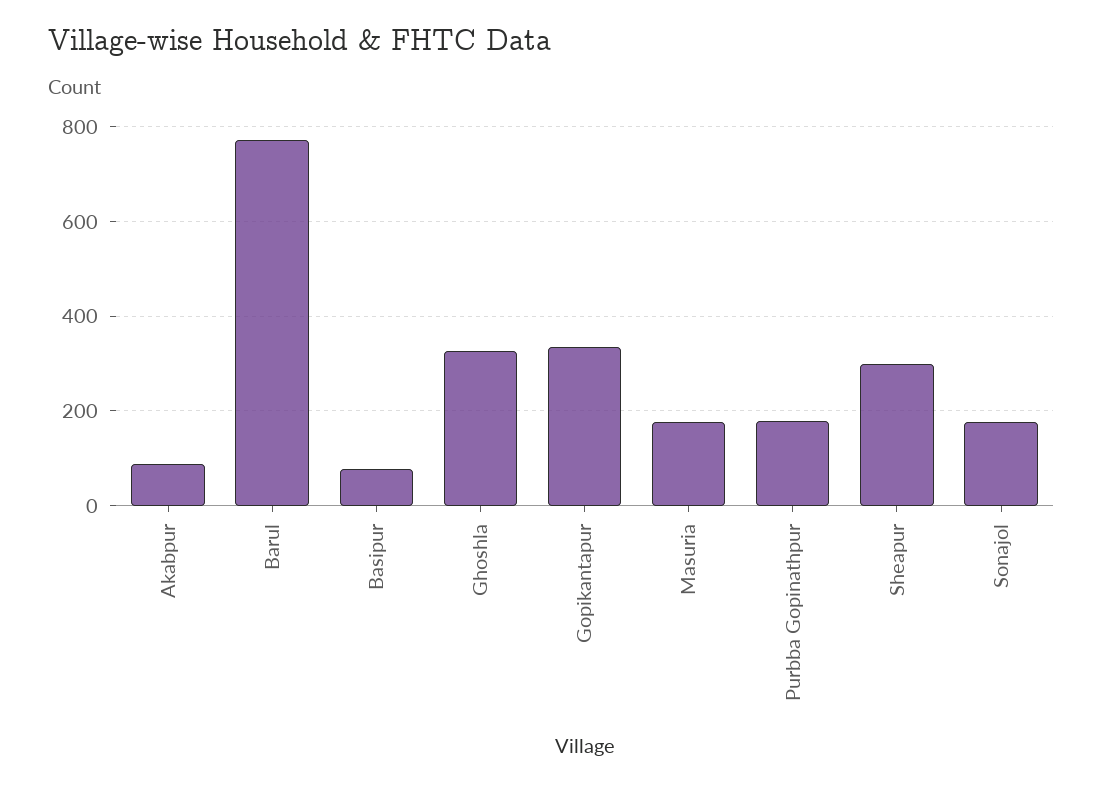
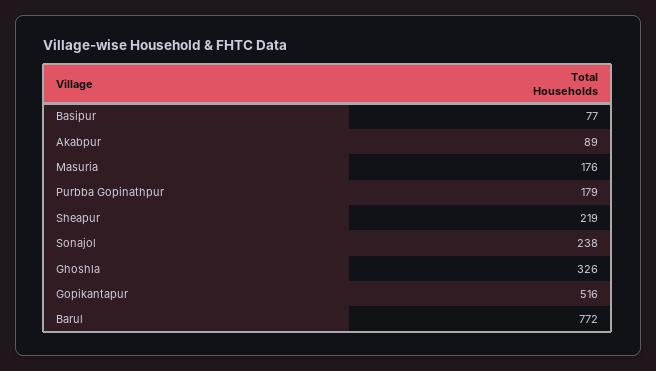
  {
    "Akabpur": 89,
    "Barul": 772,
    "Basipur": 77,
    "Ghoshla": 326,
-   "Gopikantapur": 340,
+   "Gopikantapur": 516,
    "Masuria": 176,
    "Purbba Gopinathpur": 179,
-   "Sheapur": 300,
+   "Sheapur": 219,
-   "Sonajol": 180
+   "Sonajol": 238
  }

